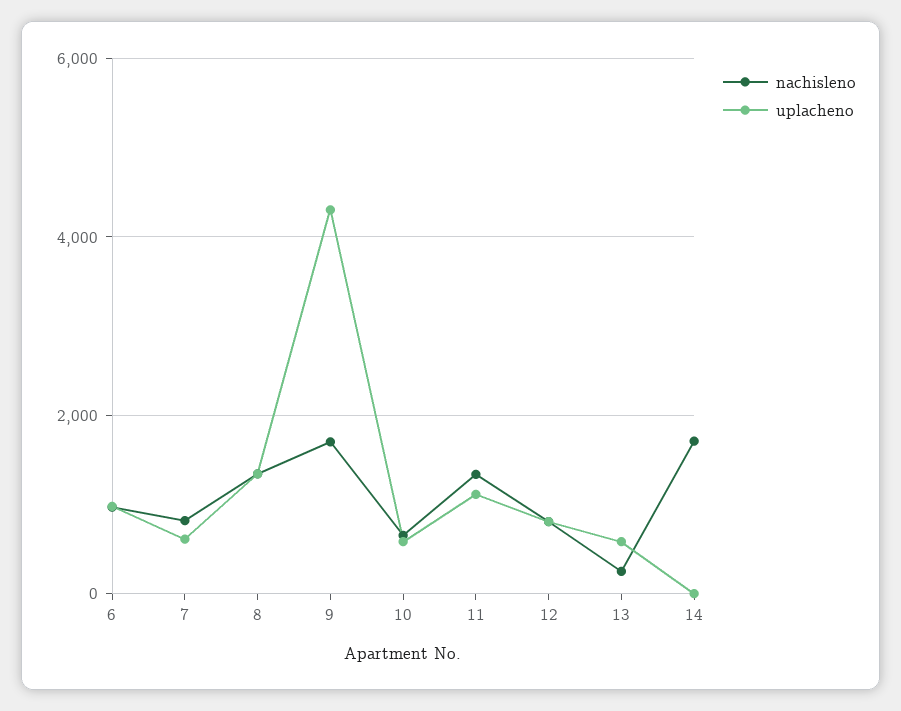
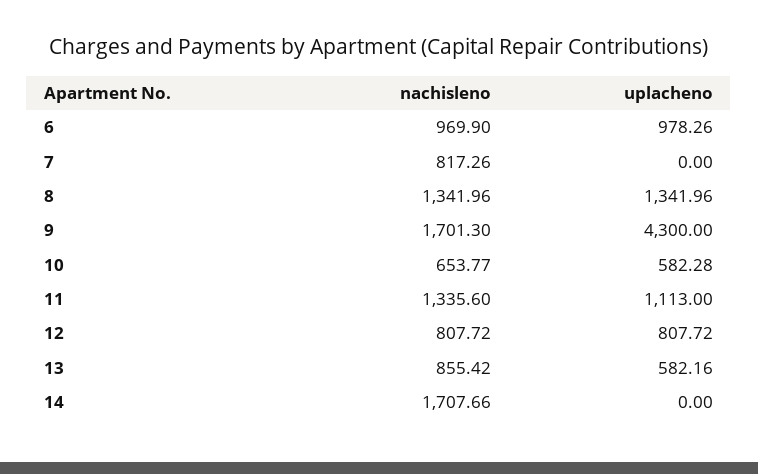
  {
    "nachisleno": {
      "6": 969.9,
      "7": 817.26,
      "8": 1341.96,
      "9": 1701.3,
      "10": 653.77,
      "11": 1335.6,
      "12": 807.72,
-     "13": 200,
+     "13": 855.42,
      "14": 1707.66
    },
    "uplacheno": {
      "6": 978.26,
-     "7": 600,
+     "7": 0,
      "8": 1341.96,
      "9": 4300,
      "10": 582.28,
      "11": 1113,
      "12": 807.72,
      "13": 582.16,
      "14": 0
    }
  }

